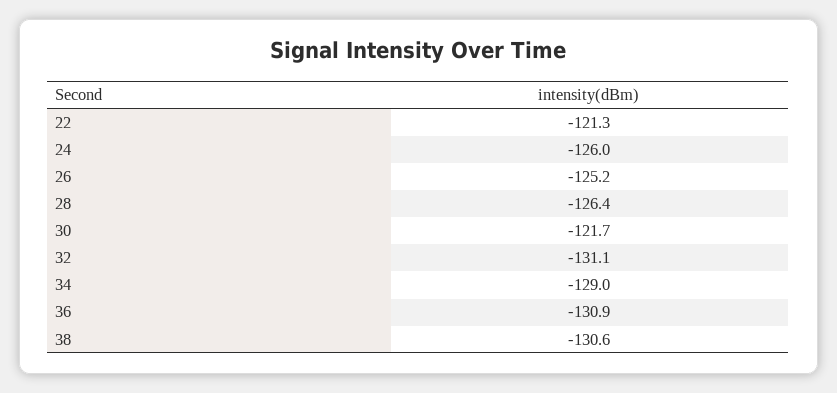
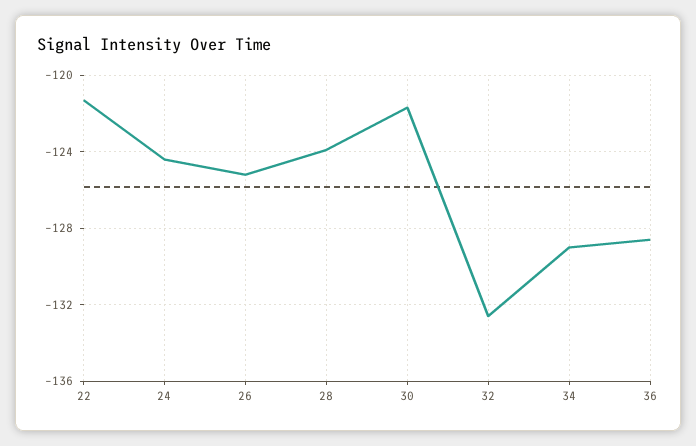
  {
    "22": -121.3,
-   "24": -126,
+   "24": -124.5,
    "26": -125.2,
-   "28": -126.4,
+   "28": -124,
    "30": -121.7,
-   "32": -131.1,
+   "32": -132.5,
    "34": -129,
-   "36": -130.9,
+   "36": -128.5
-   "38": -130.6
  }

